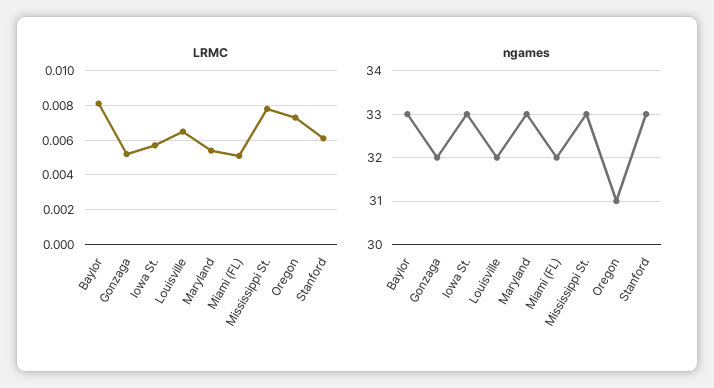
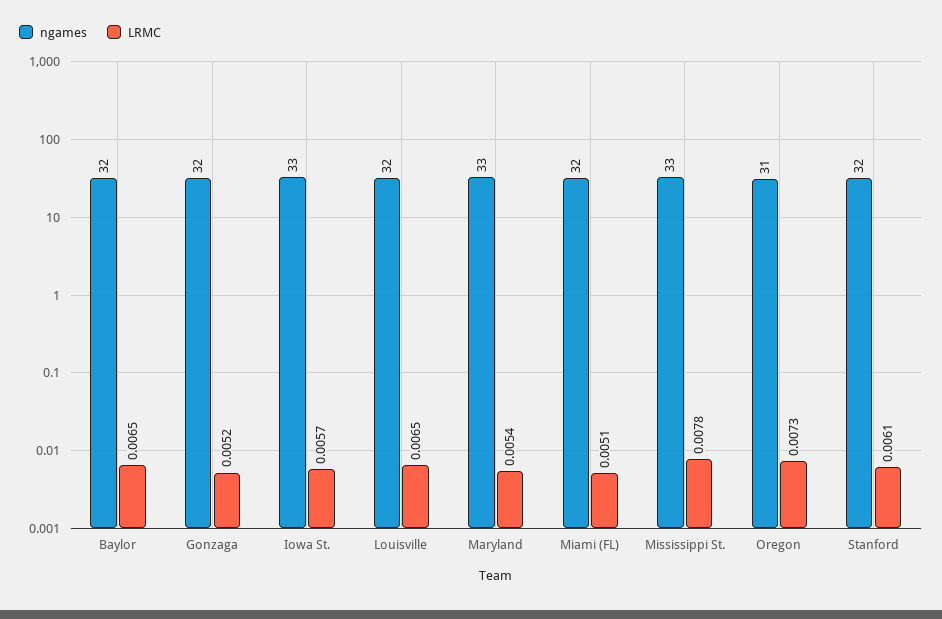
  {
    "LRMC": {
-     "Baylor": 0.008,
+     "Baylor": 0.0065,
      "Gonzaga": 0.0052,
      "Iowa St.": 0.0057,
      "Louisville": 0.0065,
      "Maryland": 0.0054,
      "Miami (FL)": 0.0051,
      "Mississippi St.": 0.0078,
      "Oregon": 0.0073,
      "Stanford": 0.0061
    },
    "ngames": {
-     "Baylor": 33,
+     "Baylor": 32,
      "Gonzaga": 32,
      "Iowa St.": 33,
      "Louisville": 32,
      "Maryland": 33,
      "Miami (FL)": 32,
      "Mississippi St.": 33,
      "Oregon": 31,
-     "Stanford": 33
+     "Stanford": 32
    }
  }

